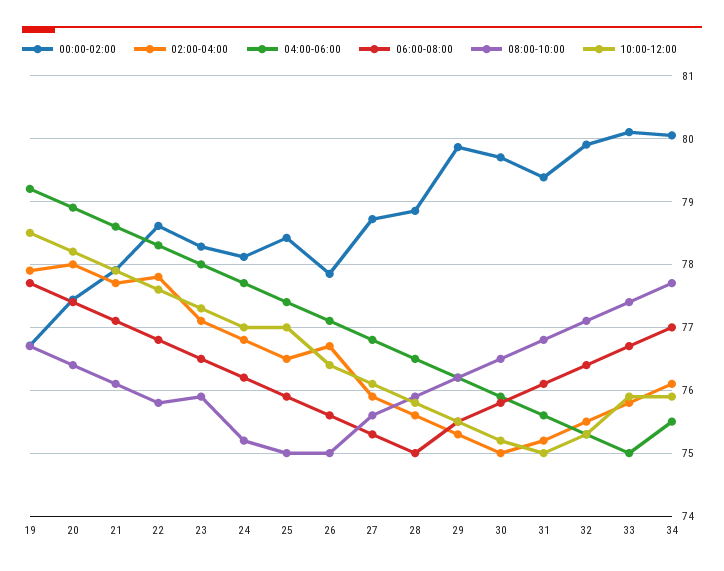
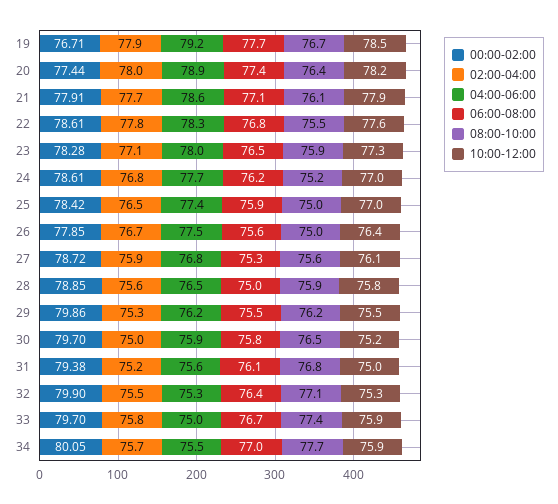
  {
    "00:00-02:00": {
      "19": 76.71,
      "20": 77.44,
      "21": 77.91,
      "22": 78.61,
      "23": 78.28,
-     "24": 78.1,
+     "24": 78.61,
      "25": 78.42,
      "26": 77.85,
      "27": 78.72,
      "28": 78.85,
      "29": 79.86,
      "30": 79.7,
      "31": 79.38,
      "32": 79.9,
-     "33": 80.1,
+     "33": 79.7,
      "34": 80.05
    },
    "02:00-04:00": {
      "19": 77.9,
      "20": 78,
      "21": 77.7,
      "22": 77.8,
      "23": 77.1,
      "24": 76.8,
      "25": 76.5,
      "26": 76.7,
      "27": 75.9,
      "28": 75.6,
      "29": 75.3,
      "30": 75,
      "31": 75.2,
      "32": 75.5,
      "33": 75.8,
-     "34": 76.1
+     "34": 75.7
    },
    "04:00-06:00": {
      "19": 79.2,
      "20": 78.9,
      "21": 78.6,
      "22": 78.3,
      "23": 78,
      "24": 77.7,
      "25": 77.4,
-     "26": 77.1,
+     "26": 77.5,
      "27": 76.8,
      "28": 76.5,
      "29": 76.2,
      "30": 75.9,
      "31": 75.6,
      "32": 75.3,
      "33": 75,
      "34": 75.5
    },
    "06:00-08:00": {
      "19": 77.7,
      "20": 77.4,
      "21": 77.1,
      "22": 76.8,
      "23": 76.5,
      "24": 76.2,
      "25": 75.9,
      "26": 75.6,
      "27": 75.3,
      "28": 75,
      "29": 75.5,
      "30": 75.8,
      "31": 76.1,
      "32": 76.4,
      "33": 76.7,
      "34": 77
    },
    "08:00-10:00": {
      "19": 76.7,
      "20": 76.4,
      "21": 76.1,
-     "22": 75.8,
+     "22": 75.5,
      "23": 75.9,
      "24": 75.2,
      "25": 75,
      "26": 75,
      "27": 75.6,
      "28": 75.9,
      "29": 76.2,
      "30": 76.5,
      "31": 76.8,
      "32": 77.1,
      "33": 77.4,
      "34": 77.7
    },
    "10:00-12:00": {
      "19": 78.5,
      "20": 78.2,
      "21": 77.9,
      "22": 77.6,
      "23": 77.3,
      "24": 77,
      "25": 77,
      "26": 76.4,
      "27": 76.1,
      "28": 75.8,
      "29": 75.5,
      "30": 75.2,
      "31": 75,
      "32": 75.3,
      "33": 75.9,
      "34": 75.9
    }
  }

